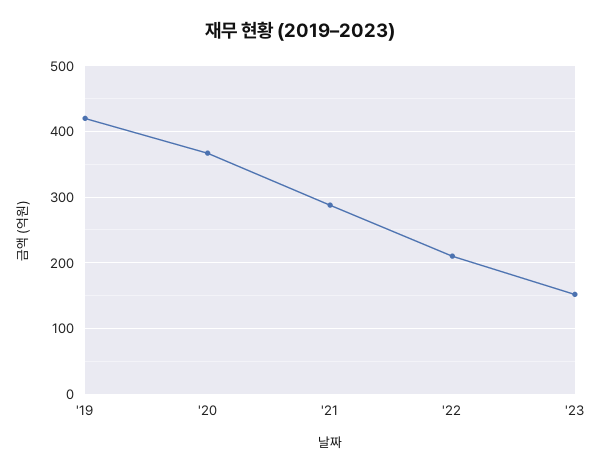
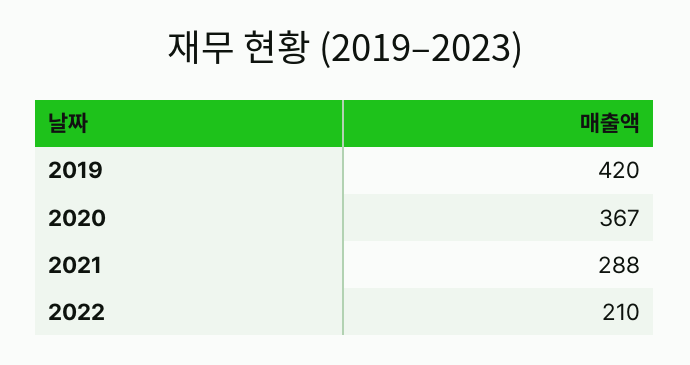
  {
    "'19": 420,
    "'20": 367,
    "'21": 288,
-   "'22": 210,
+   "'22": 210
-   "'23": 150
  }

